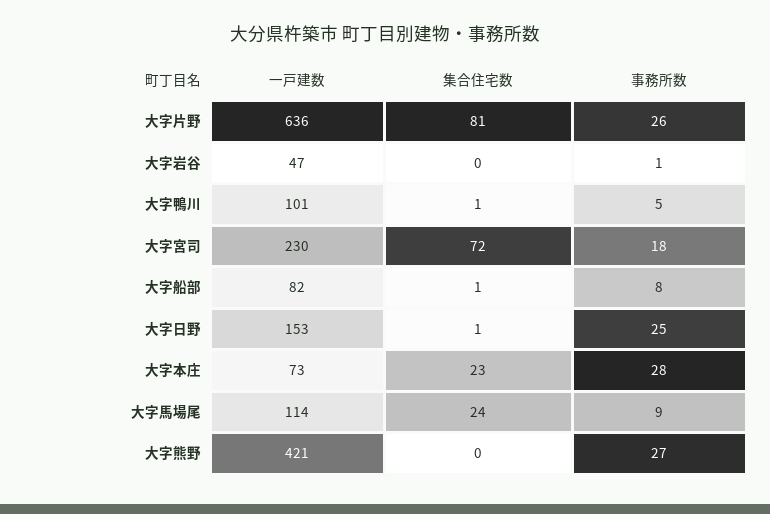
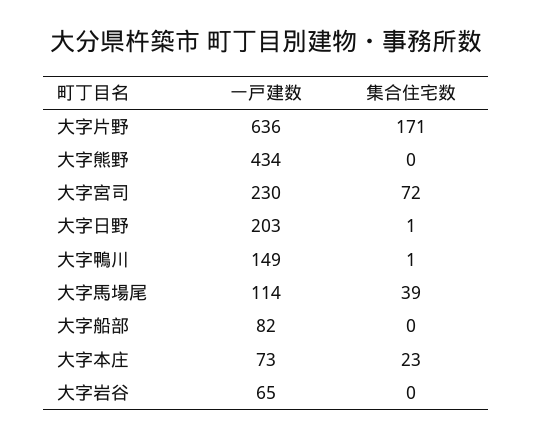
  {
    "一戸建数": {
      "大字片野": 636,
-     "大字岩谷": 47,
+     "大字岩谷": 65,
-     "大字鴨川": 101,
+     "大字鴨川": 149,
      "大字宮司": 230,
      "大字船部": 82,
-     "大字日野": 153,
+     "大字日野": 203,
      "大字本庄": 73,
      "大字馬場尾": 114,
-     "大字熊野": 421
+     "大字熊野": 434
    },
    "集合住宅数": {
-     "大字片野": 81,
+     "大字片野": 171,
      "大字岩谷": 0,
      "大字鴨川": 1,
      "大字宮司": 72,
-     "大字船部": 1,
+     "大字船部": 0,
      "大字日野": 1,
      "大字本庄": 23,
-     "大字馬場尾": 24,
+     "大字馬場尾": 39,
      "大字熊野": 0
-   },
+   }
-   "事務所数": {
-     "大字片野": 26,
-     "大字岩谷": 1,
-     "大字鴨川": 5,
-     "大字宮司": 18,
-     "大字船部": 8,
-     "大字日野": 25,
-     "大字本庄": 28,
-     "大字馬場尾": 9,
-     "大字熊野": 27
-   }
  }

